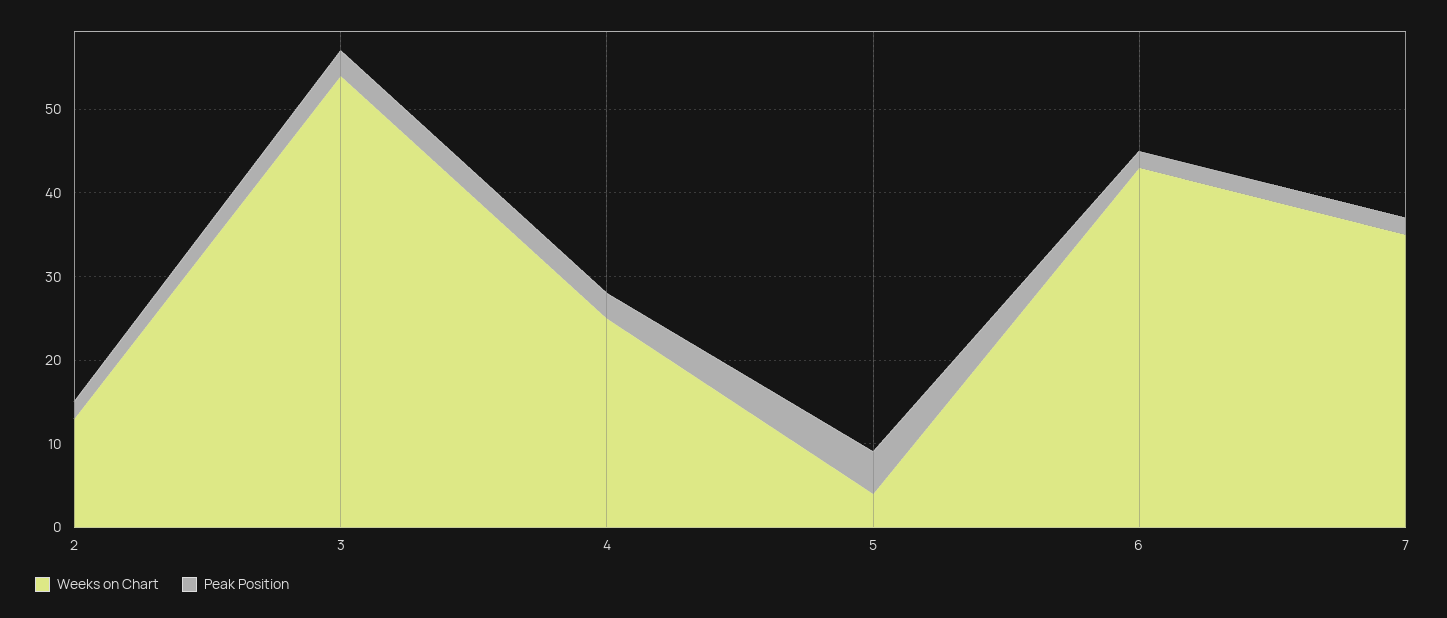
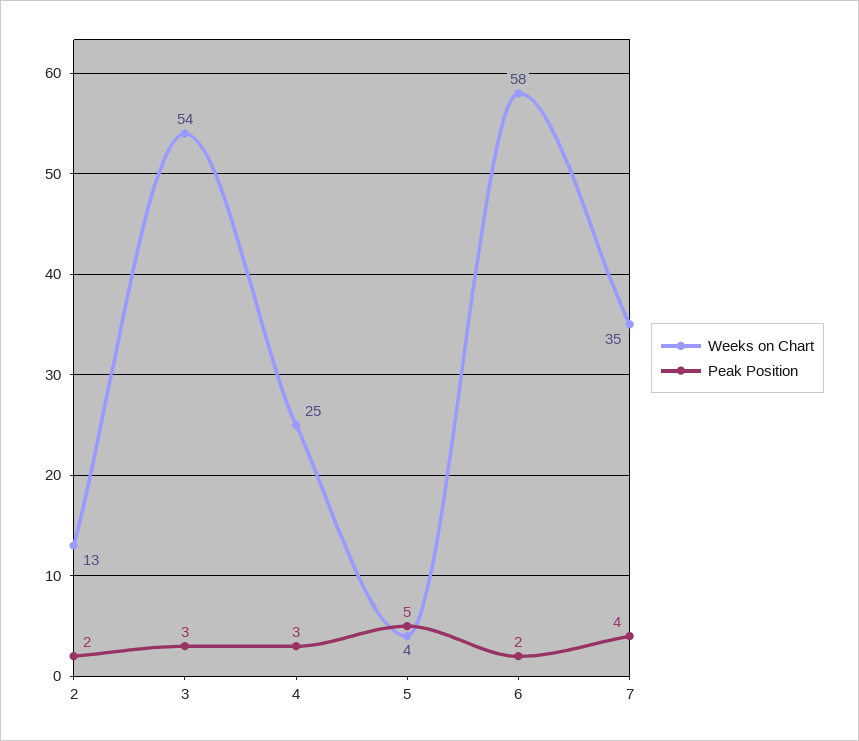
  {
    "Weeks on Chart": {
      "2": 13,
      "3": 54,
      "4": 25,
      "5": 4,
-     "6": 43,
+     "6": 58,
      "7": 35
    },
    "Peak Position": {
      "2": 2,
      "3": 3,
      "4": 3,
      "5": 5,
      "6": 2,
-     "7": 2
+     "7": 4
    }
  }

